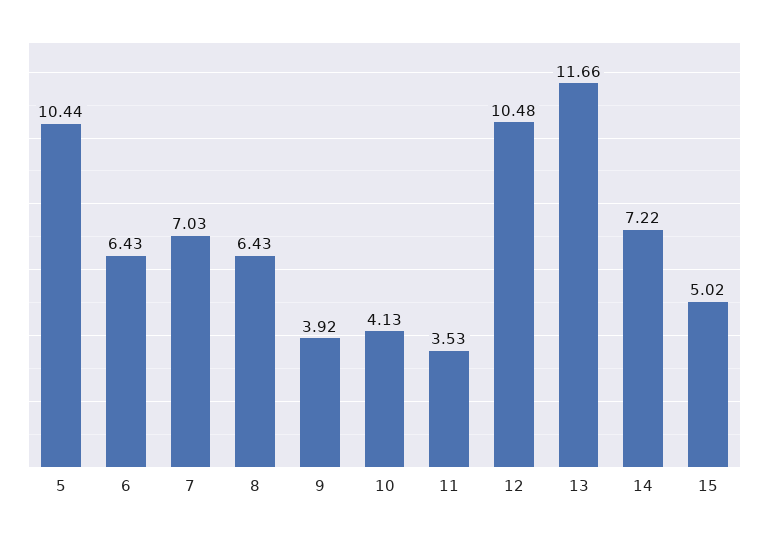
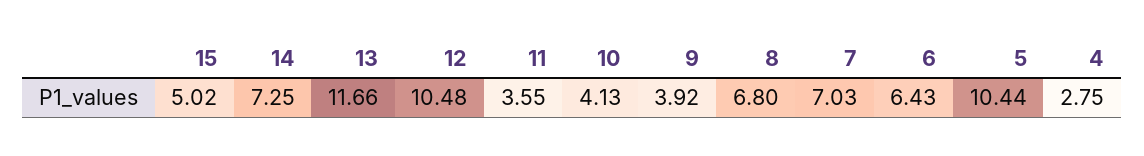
  {
    "5": 10.44,
    "6": 6.43,
    "7": 7.03,
-   "8": 6.43,
+   "8": 6.8,
    "9": 3.92,
    "10": 4.13,
-   "11": 3.53,
+   "11": 3.55,
    "12": 10.48,
    "13": 11.66,
-   "14": 7.22,
+   "14": 7.25,
-   "15": 5.02
+   "15": 5.02,
+   "4": 2.75
  }

